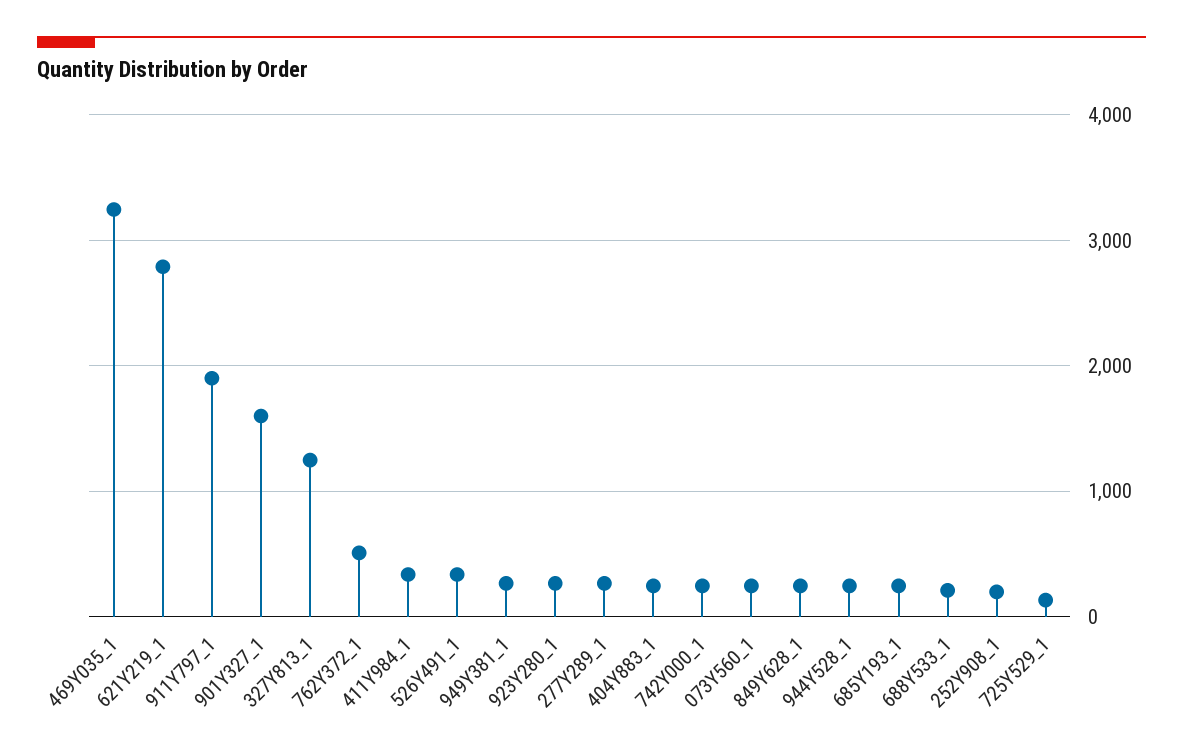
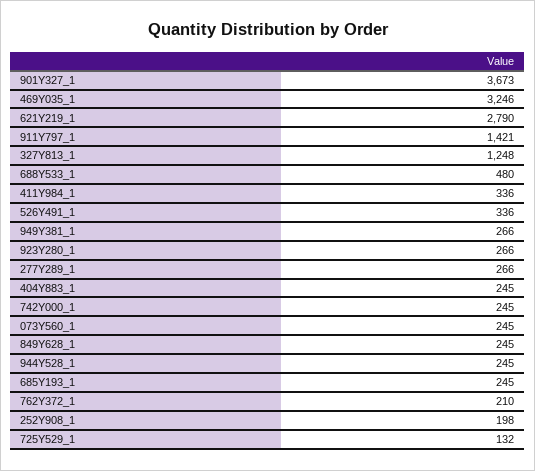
  {
    "469Y035_1": 3246,
    "621Y219_1": 2790,
-   "911Y797_1": 1900,
+   "911Y797_1": 1421,
-   "901Y327_1": 1600,
+   "901Y327_1": 3673,
    "327Y813_1": 1248,
-   "762Y372_1": 500,
+   "762Y372_1": 210,
    "411Y984_1": 336,
    "526Y491_1": 336,
    "949Y381_1": 266,
    "923Y280_1": 266,
    "277Y289_1": 266,
    "404Y883_1": 245,
    "742Y000_1": 245,
    "073Y560_1": 245,
    "849Y628_1": 245,
    "944Y528_1": 245,
    "685Y193_1": 245,
-   "688Y533_1": 200,
+   "688Y533_1": 480,
    "252Y908_1": 198,
    "725Y529_1": 132
  }

